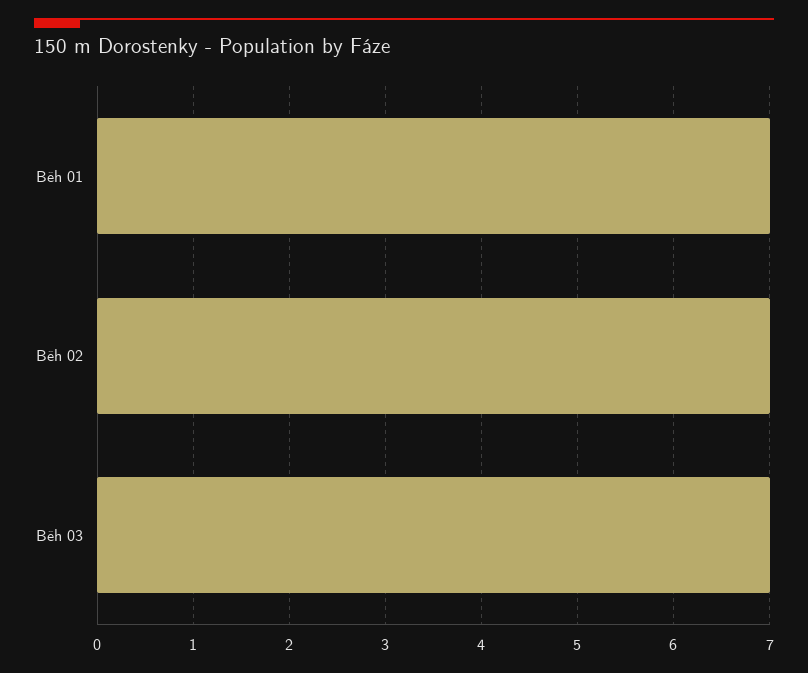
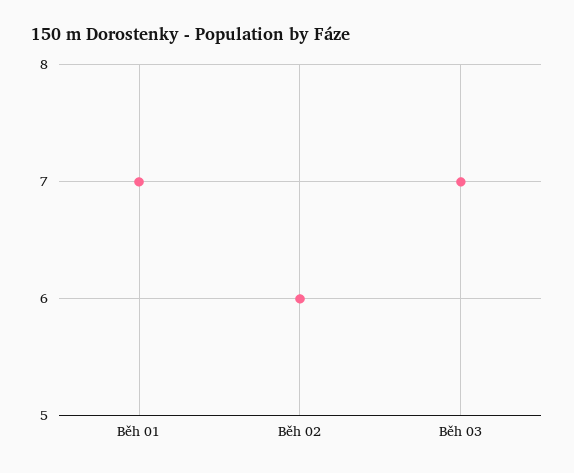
  {
    "Běh 01": 7,
-   "Běh 02": 7,
+   "Běh 02": 6,
    "Běh 03": 7
  }

